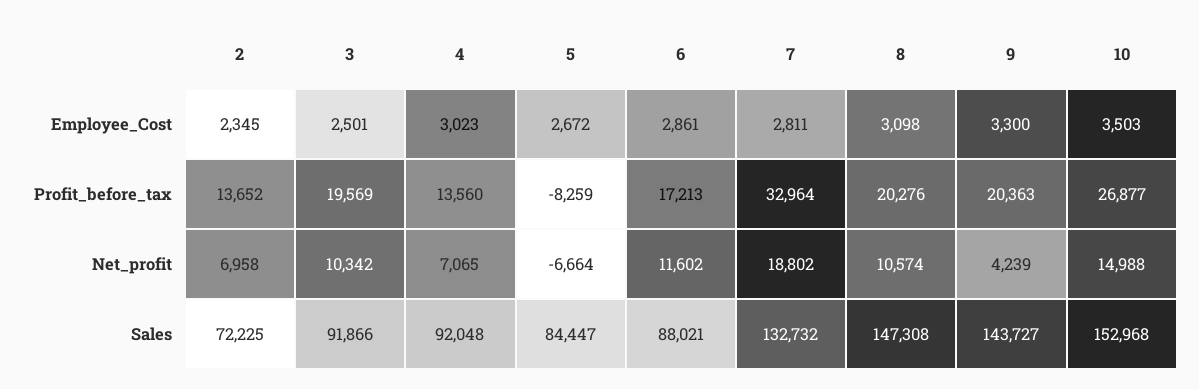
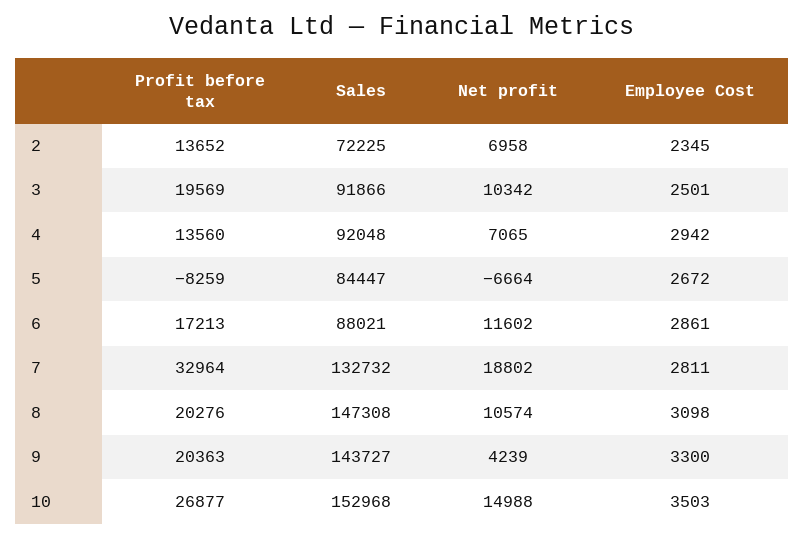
  {
    "2": {
      "Employee_Cost": 2345,
      "Profit_before_tax": 13652,
      "Net_profit": 6958,
      "Sales": 72225
    },
    "3": {
      "Employee_Cost": 2501,
      "Profit_before_tax": 19569,
      "Net_profit": 10342,
      "Sales": 91866
    },
    "4": {
-     "Employee_Cost": 3023,
+     "Employee_Cost": 2942,
      "Profit_before_tax": 13560,
      "Net_profit": 7065,
      "Sales": 92048
    },
    "5": {
      "Employee_Cost": 2672,
      "Profit_before_tax": -8259,
      "Net_profit": -6664,
      "Sales": 84447
    },
    "6": {
      "Employee_Cost": 2861,
      "Profit_before_tax": 17213,
      "Net_profit": 11602,
      "Sales": 88021
    },
    "7": {
      "Employee_Cost": 2811,
      "Profit_before_tax": 32964,
      "Net_profit": 18802,
      "Sales": 132732
    },
    "8": {
      "Employee_Cost": 3098,
      "Profit_before_tax": 20276,
      "Net_profit": 10574,
      "Sales": 147308
    },
    "9": {
      "Employee_Cost": 3300,
      "Profit_before_tax": 20363,
      "Net_profit": 4239,
      "Sales": 143727
    },
    "10": {
      "Employee_Cost": 3503,
      "Profit_before_tax": 26877,
      "Net_profit": 14988,
      "Sales": 152968
    }
  }

